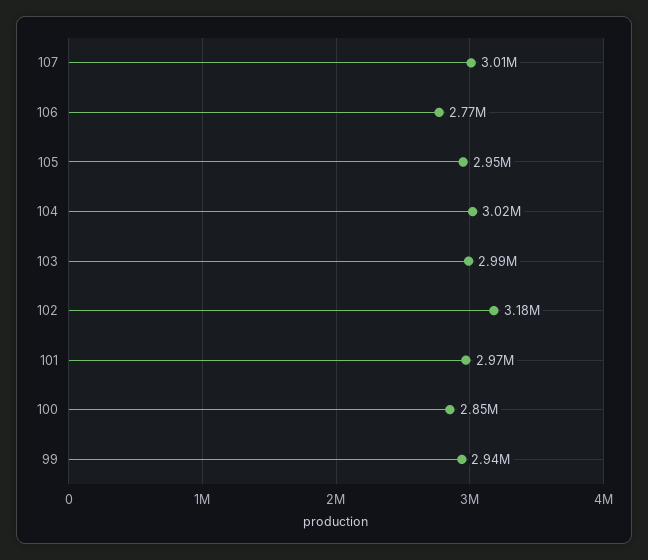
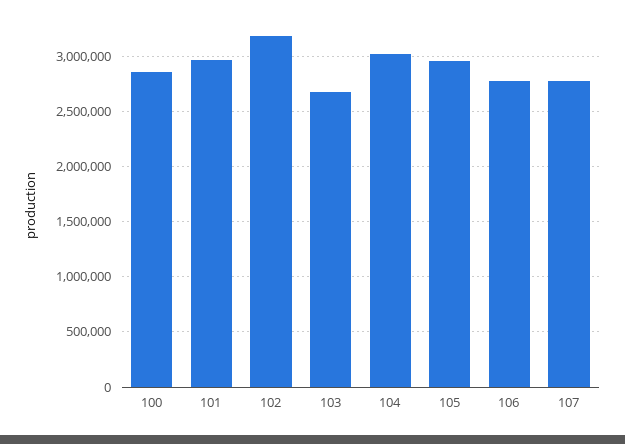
  {
-   "107": 3010000,
+   "107": 2800000,
    "106": 2770000,
    "105": 2950000,
    "104": 3020000,
-   "103": 2990000,
+   "103": 2700000,
    "102": 3180000,
    "101": 2970000,
-   "100": 2850000,
+   "100": 2850000
-   "99": 2940000
  }

